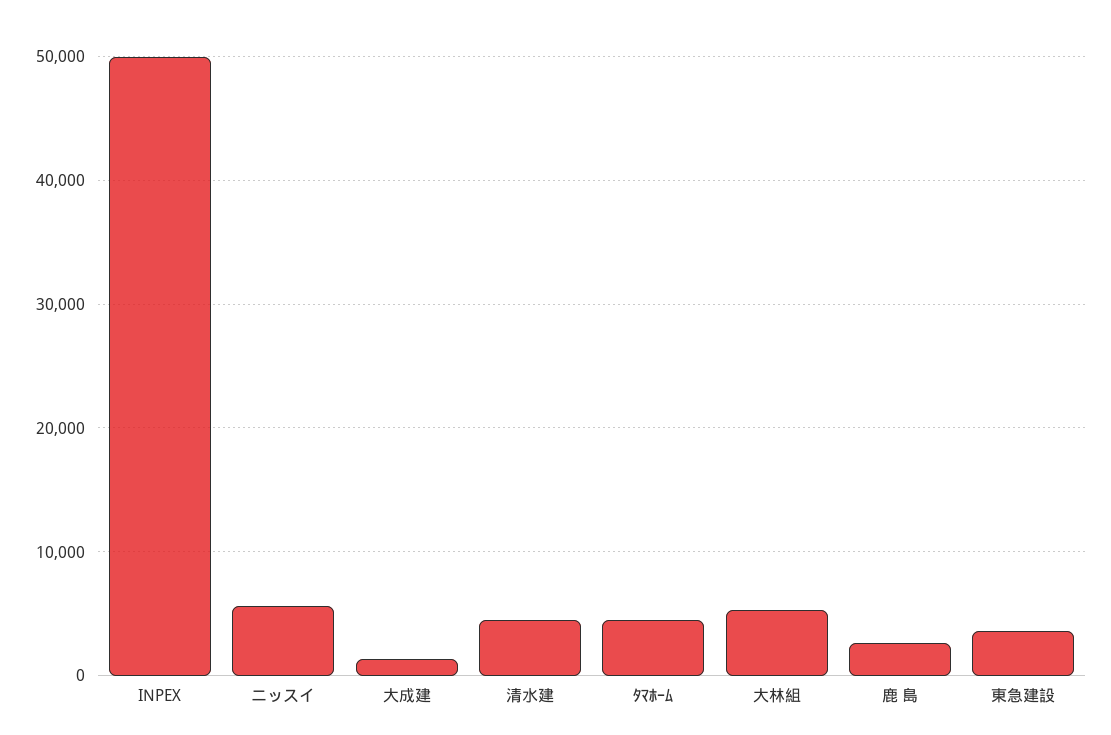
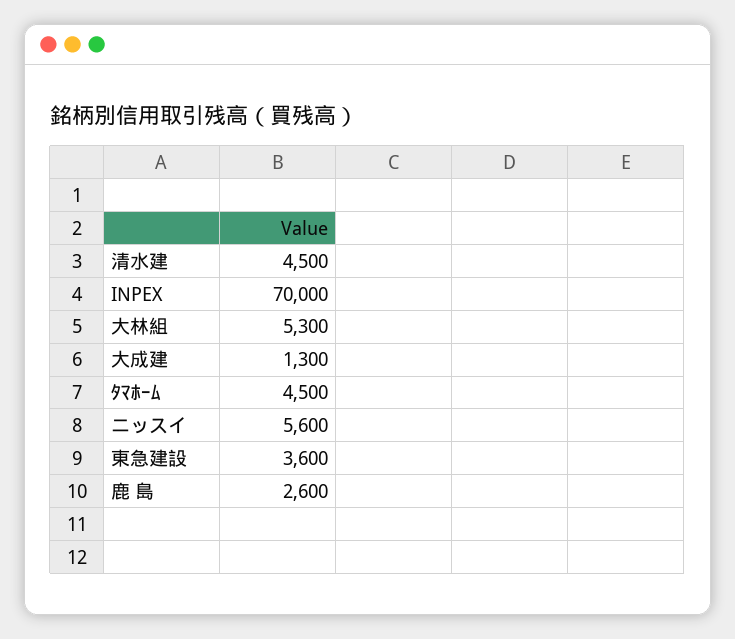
  {
-   "INPEX": 50000,
+   "INPEX": 70000,
    "ニッスイ": 5600,
    "大成建": 1300,
    "清水建": 4500,
    "ﾀﾏﾎｰﾑ": 4500,
    "大林組": 5300,
    "鹿 島": 2600,
    "東急建設": 3600
  }

